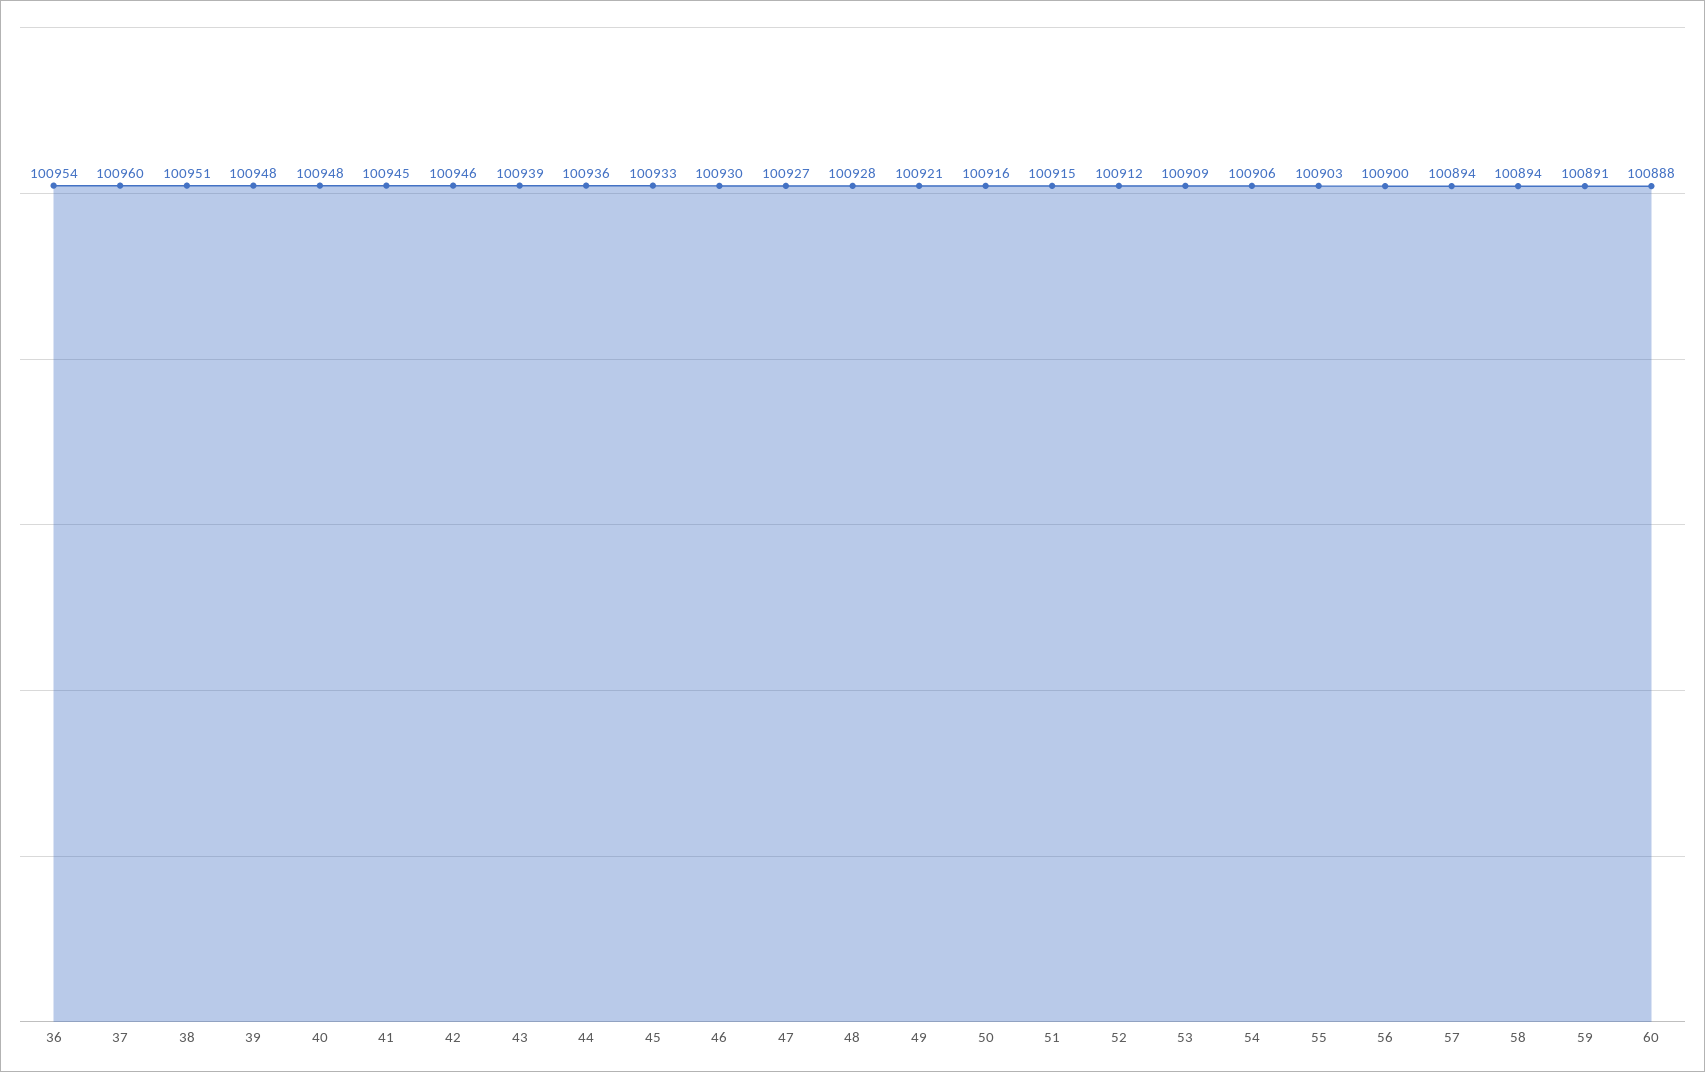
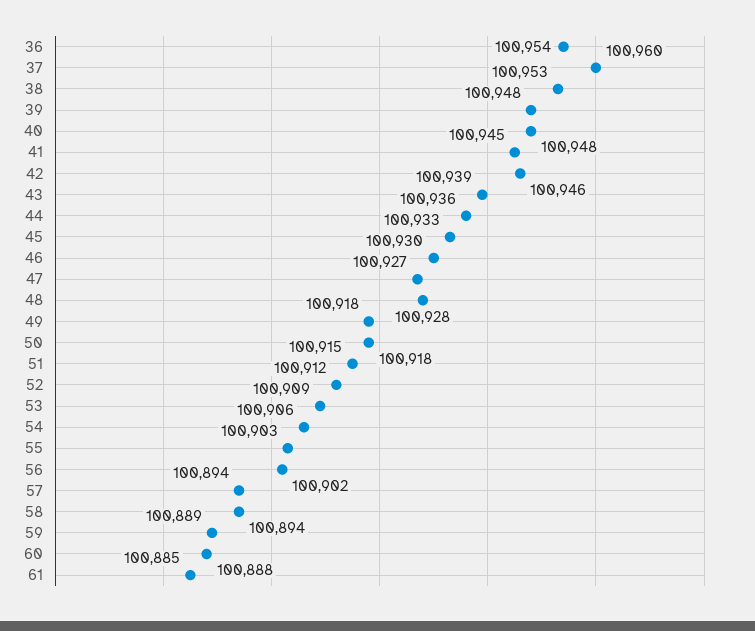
  {
    "36": 100954,
    "37": 100960,
-   "38": 100951,
+   "38": 100953,
    "39": 100948,
    "40": 100948,
    "41": 100945,
    "42": 100946,
    "43": 100939,
    "44": 100936,
    "45": 100933,
    "46": 100930,
    "47": 100927,
    "48": 100928,
-   "49": 100921,
+   "49": 100918,
-   "50": 100916,
+   "50": 100918,
    "51": 100915,
    "52": 100912,
    "53": 100909,
    "54": 100906,
    "55": 100903,
-   "56": 100900,
+   "56": 100902,
    "57": 100894,
    "58": 100894,
-   "59": 100891,
+   "59": 100889,
-   "60": 100888
+   "60": 100888,
+   "61": 100885
  }

